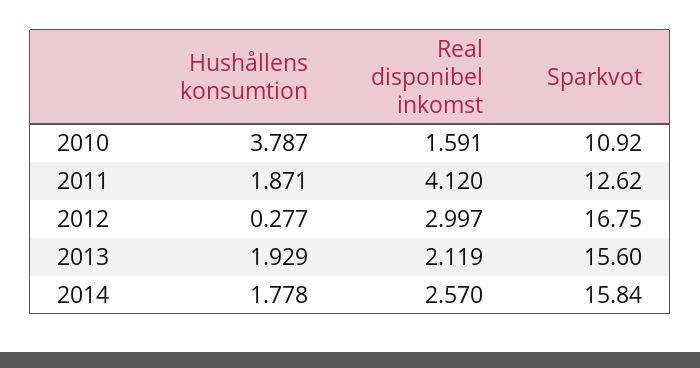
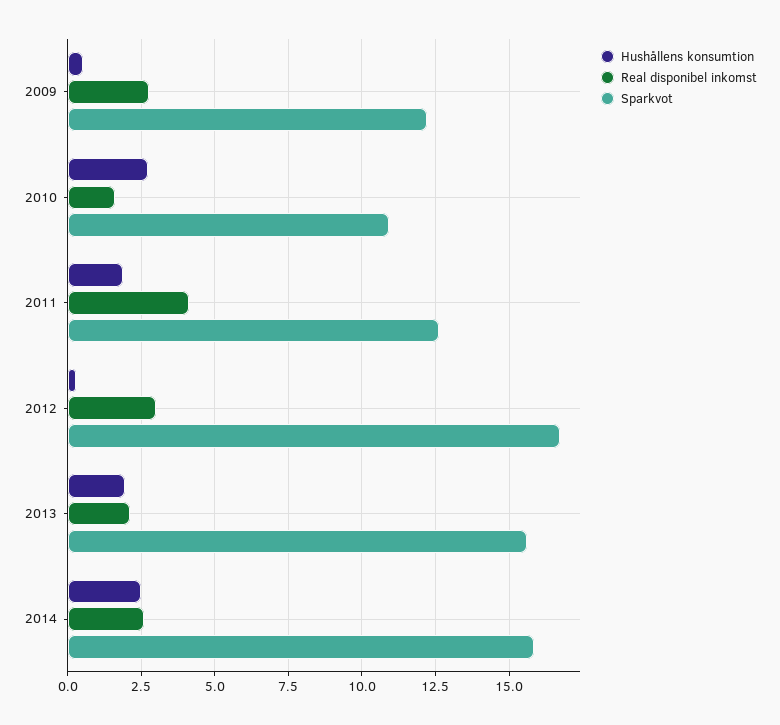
  {
    "Hushållens konsumtion": {
-     "2010": 3.787,
+     "2010": 2.75,
      "2011": 1.871,
      "2012": 0.277,
      "2013": 1.929,
-     "2014": 1.778
+     "2014": 2.5,
+     "2009": 0.5
    },
    "Real disponibel inkomst": {
      "2010": 1.591,
      "2011": 4.12,
      "2012": 2.997,
      "2013": 2.119,
-     "2014": 2.57
+     "2014": 2.57,
+     "2009": 2.75
    },
    "Sparkvot": {
      "2010": 10.92,
      "2011": 12.62,
      "2012": 16.75,
      "2013": 15.6,
-     "2014": 15.84
+     "2014": 15.84,
+     "2009": 12.25
    }
  }

